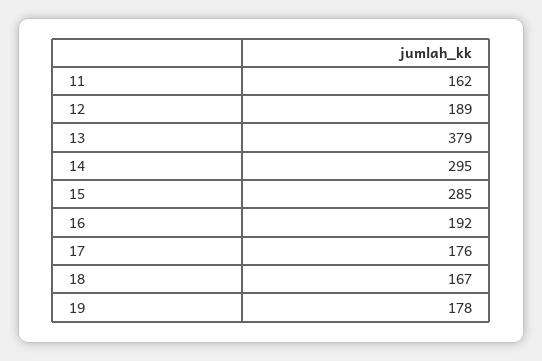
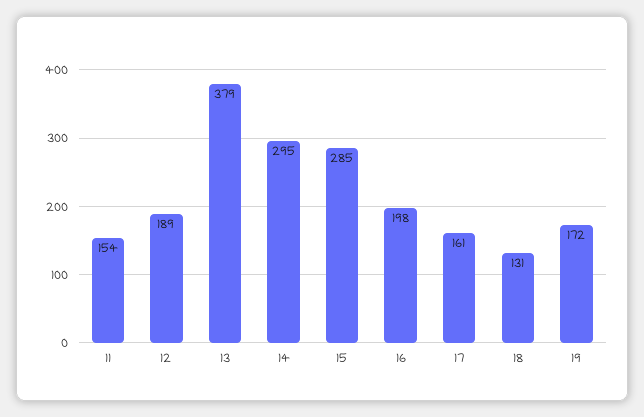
  {
-   "11": 162,
+   "11": 154,
    "12": 189,
    "13": 379,
    "14": 295,
    "15": 285,
-   "16": 192,
+   "16": 198,
-   "17": 176,
+   "17": 161,
-   "18": 167,
+   "18": 131,
-   "19": 178
+   "19": 172
  }

